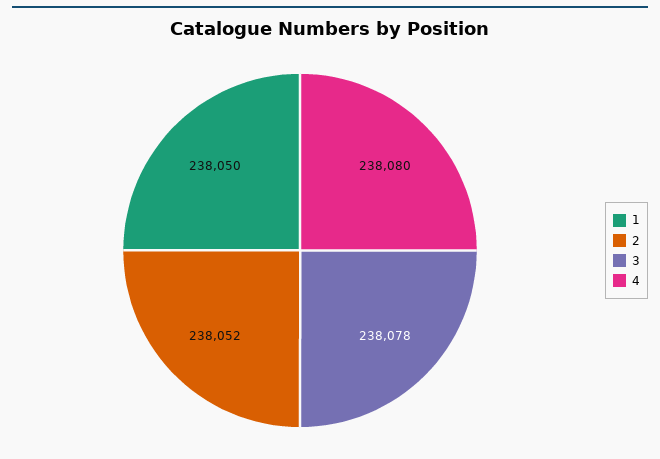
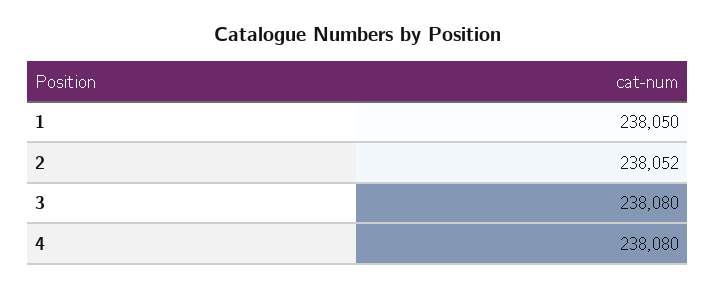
  {
    "1": 238050,
    "2": 238052,
-   "3": 238078,
+   "3": 238080,
    "4": 238080
  }

